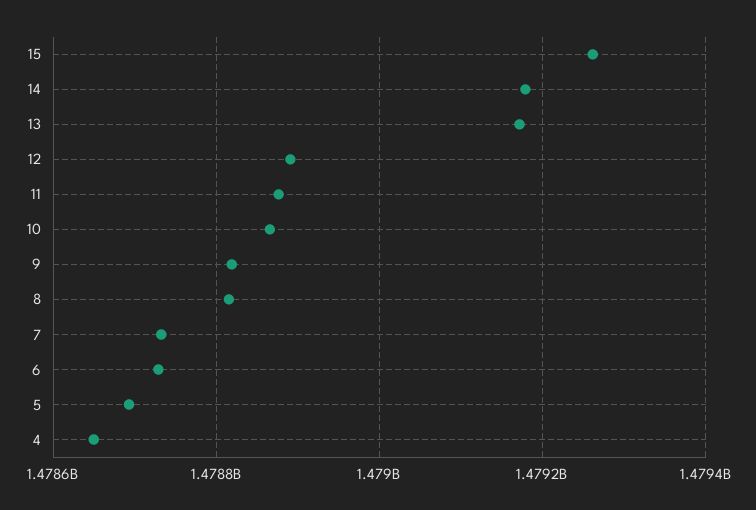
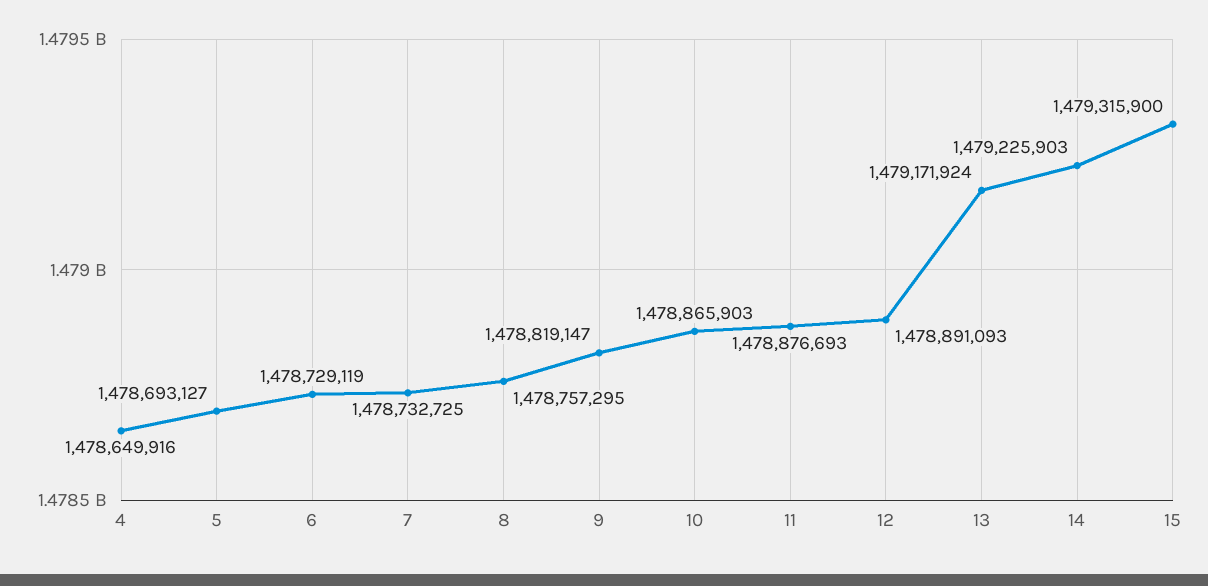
  {
-   "15": 1479260000,
+   "15": 1479315900,
-   "14": 1479180000,
+   "14": 1479225903,
    "13": 1479171924,
    "12": 1478891093,
    "11": 1478876693,
    "10": 1478865903,
    "9": 1478819147,
-   "8": 1478820000,
+   "8": 1478757295,
    "7": 1478732725,
    "6": 1478729119,
    "5": 1478693127,
    "4": 1478649916
  }

